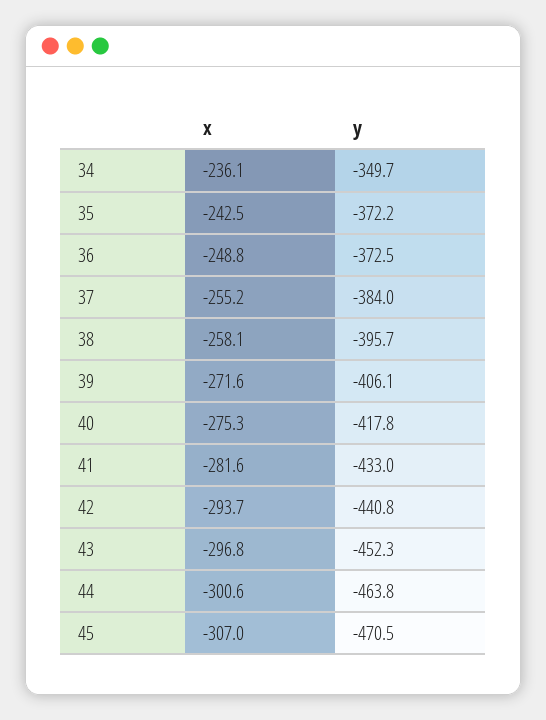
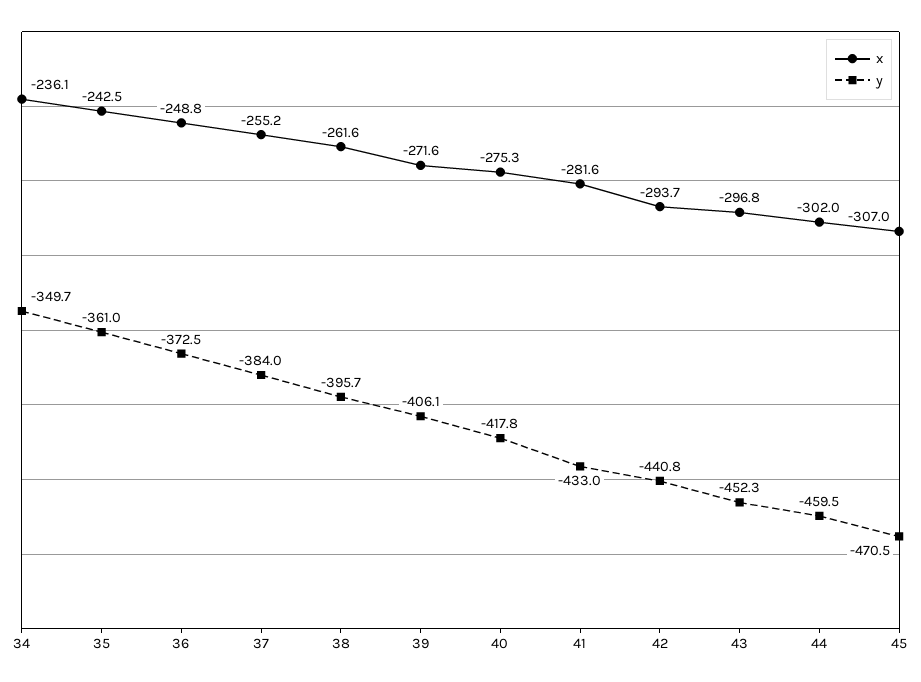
  {
    "x": {
      "34": -236.1,
      "35": -242.5,
      "36": -248.8,
      "37": -255.2,
-     "38": -258.1,
+     "38": -261.6,
      "39": -271.6,
      "40": -275.3,
      "41": -281.6,
      "42": -293.7,
      "43": -296.8,
-     "44": -300.6,
+     "44": -302,
      "45": -307
    },
    "y": {
      "34": -349.7,
-     "35": -372.2,
+     "35": -361,
      "36": -372.5,
      "37": -384,
      "38": -395.7,
      "39": -406.1,
      "40": -417.8,
      "41": -433,
      "42": -440.8,
      "43": -452.3,
-     "44": -463.8,
+     "44": -459.5,
      "45": -470.5
    }
  }

